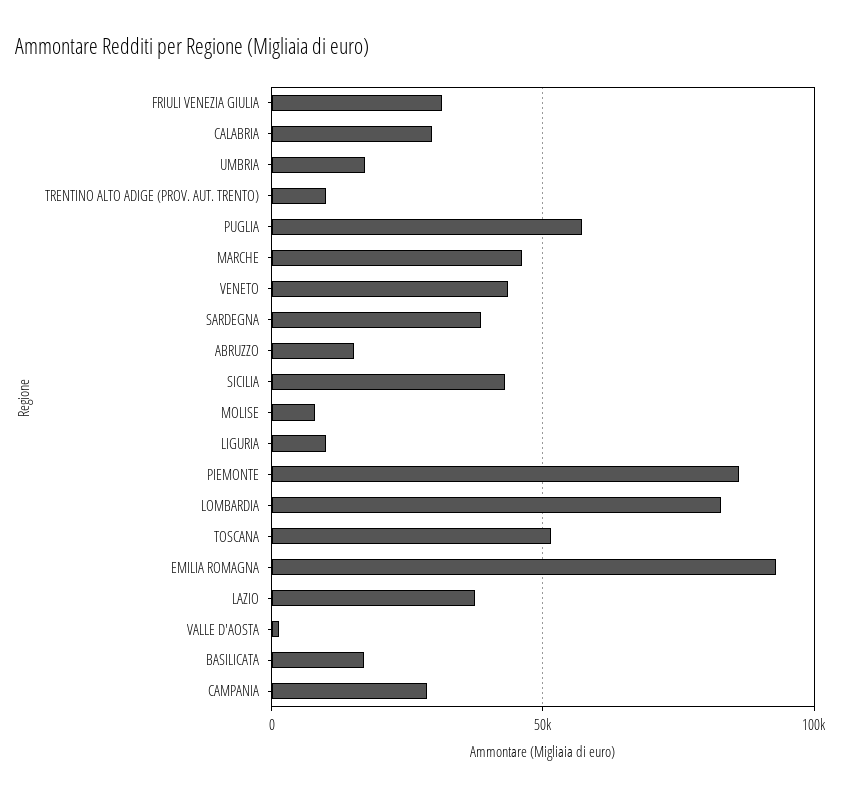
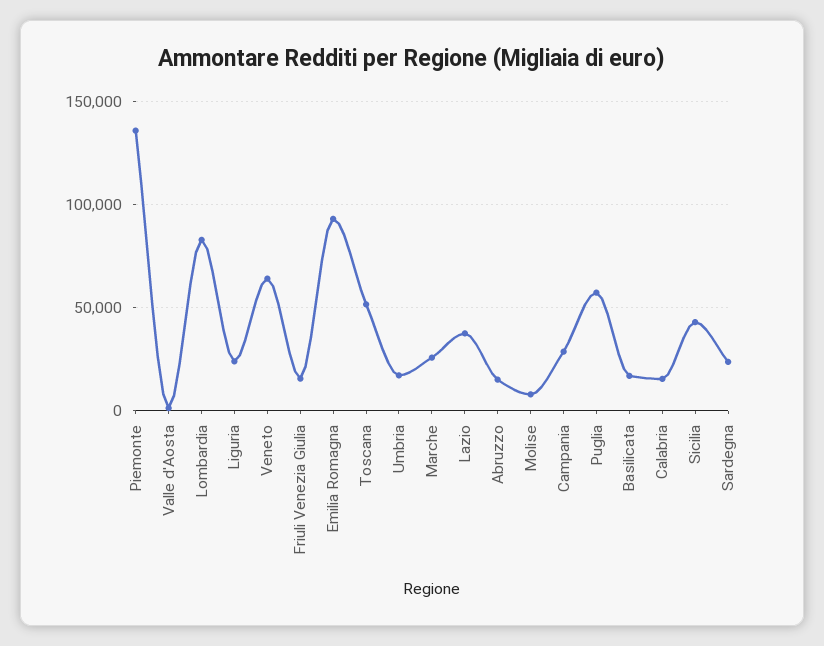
  {
-   "FRIULI VENEZIA GIULIA": 30000,
+   "FRIULI VENEZIA GIULIA": 15000,
-   "CALABRIA": 30000,
+   "CALABRIA": 15000,
    "UMBRIA": 15000,
-   "TRENTINO ALTO ADIGE (PROV. AUT. TRENTO)": 10000,
    "PUGLIA": 55000,
-   "MARCHE": 45000,
+   "MARCHE": 25000,
-   "VENETO": 45000,
+   "VENETO": 65000,
-   "SARDEGNA": 40000,
+   "SARDEGNA": 25000,
    "ABRUZZO": 15000,
    "SICILIA": 45000,
    "MOLISE": 10000,
-   "LIGURIA": 10000,
+   "LIGURIA": 25000,
-   "PIEMONTE": 85000,
+   "PIEMONTE": 135000,
    "LOMBARDIA": 85000,
    "TOSCANA": 50000,
    "EMILIA ROMAGNA": 95000,
    "LAZIO": 35000,
    "VALLE D'AOSTA": 0,
    "BASILICATA": 15000,
    "CAMPANIA": 30000
  }

